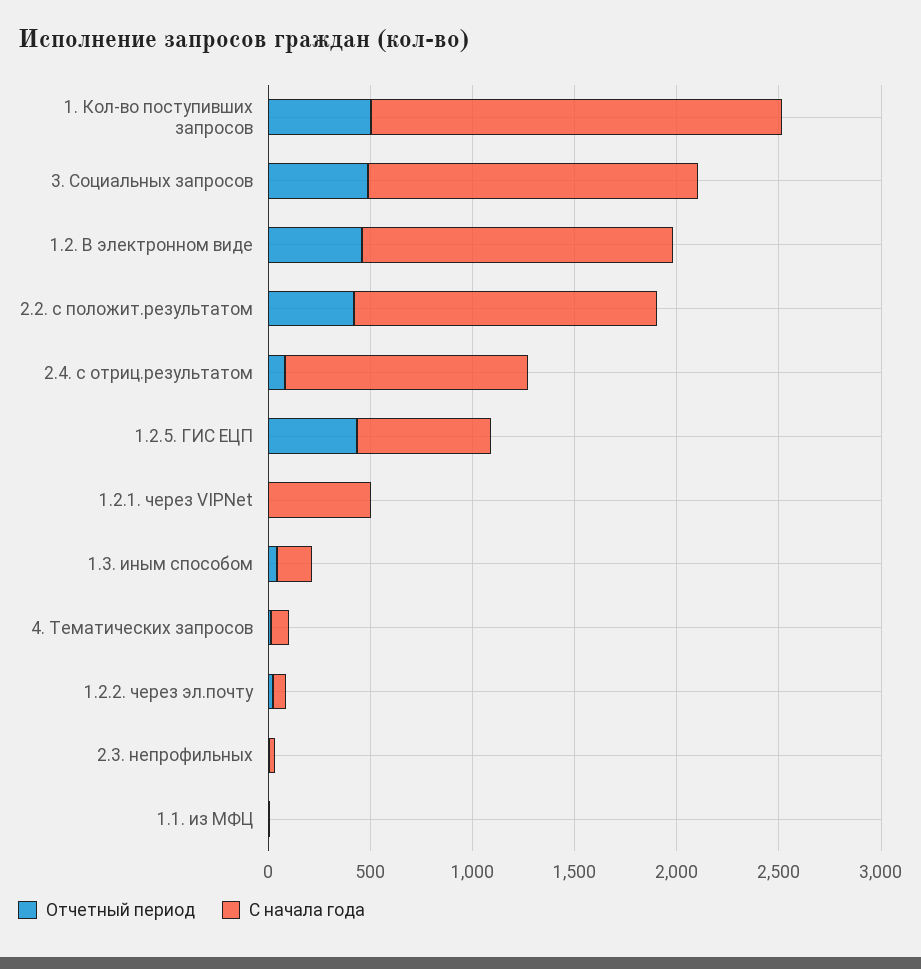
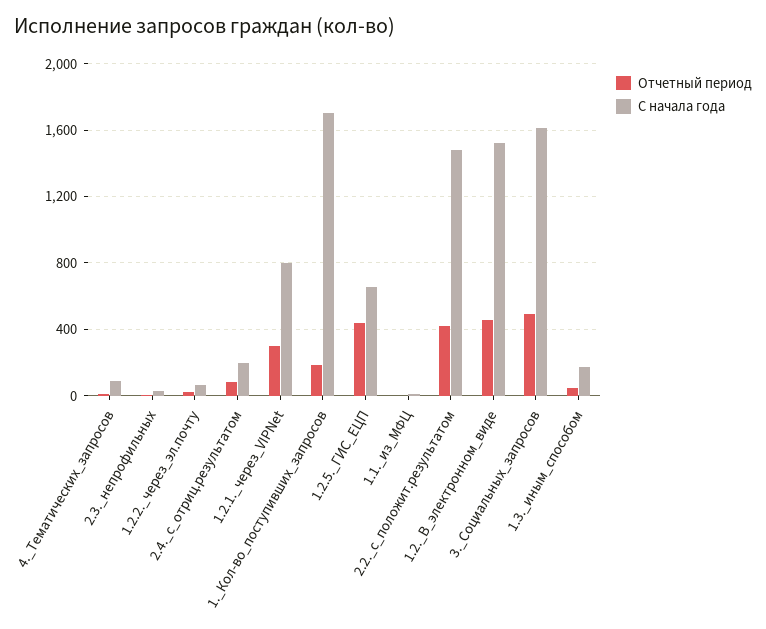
  {
    "Отчетный период": {
-     "1. Кол-во поступивших запросов": 500,
+     "1. Кол-во поступивших запросов": 200,
      "3. Социальных запросов": 500,
      "1.2. В электронном виде": 450,
      "2.2. с положит.результатом": 400,
      "2.4. с отриц.результатом": 100,
      "1.2.5. ГИС ЕЦП": 450,
-     "1.2.1. через VIPNet": 0,
+     "1.2.1. через VIPNet": 300,
      "1.3. иным способом": 50,
      "4. Тематических запросов": 0,
      "1.2.2. через эл.почту": 0,
      "2.3. непрофильных": 0,
      "1.1. из МФЦ": 0
    },
    "С начала года": {
-     "1. Кол-во поступивших запросов": 2000,
+     "1. Кол-во поступивших запросов": 1700,
      "3. Социальных запросов": 1600,
      "1.2. В электронном виде": 1500,
      "2.2. с положит.результатом": 1500,
-     "2.4. с отриц.результатом": 1200,
+     "2.4. с отриц.результатом": 200,
      "1.2.5. ГИС ЕЦП": 650,
-     "1.2.1. через VIPNet": 500,
+     "1.2.1. через VIPNet": 800,
      "1.3. иным способом": 150,
      "4. Тематических запросов": 100,
      "1.2.2. через эл.почту": 50,
      "2.3. непрофильных": 50,
      "1.1. из МФЦ": 0
    }
  }

